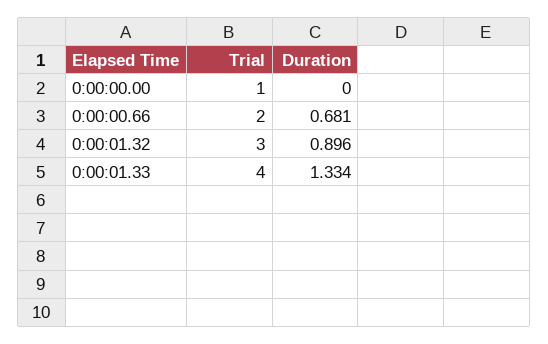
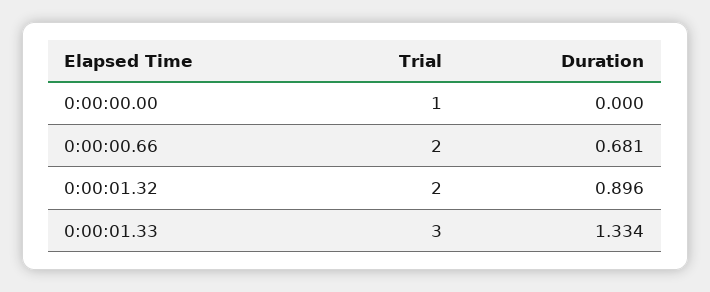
  {
    "Trial": {
      "0:00:00.00": 1,
      "0:00:00.66": 2,
-     "0:00:01.32": 3,
+     "0:00:01.32": 2,
-     "0:00:01.33": 4
+     "0:00:01.33": 3
    },
    "Duration": {
      "0:00:00.00": 0,
      "0:00:00.66": 0.681,
      "0:00:01.32": 0.896,
      "0:00:01.33": 1.334
    }
  }

